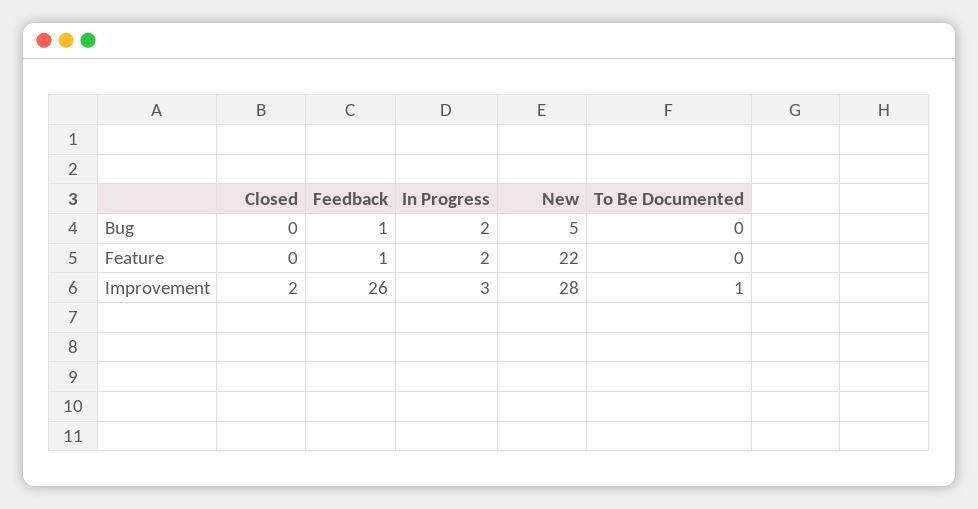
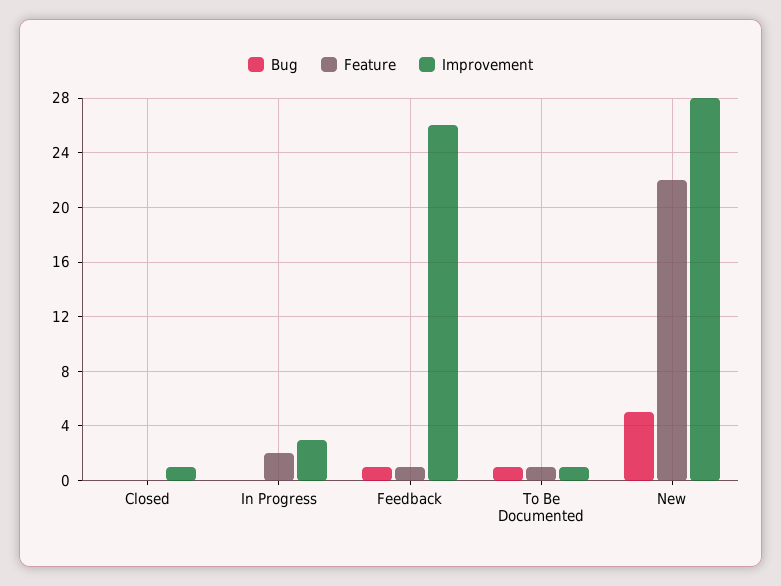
  {
    "Bug": {
      "Closed": 0,
      "Feedback": 1,
-     "In Progress": 2,
+     "In Progress": 0,
      "New": 5,
-     "To Be Documented": 0
+     "To Be Documented": 1
    },
    "Feature": {
      "Closed": 0,
      "Feedback": 1,
      "In Progress": 2,
      "New": 22,
-     "To Be Documented": 0
+     "To Be Documented": 1
    },
    "Improvement": {
-     "Closed": 2,
+     "Closed": 1,
      "Feedback": 26,
      "In Progress": 3,
      "New": 28,
      "To Be Documented": 1
    }
  }

